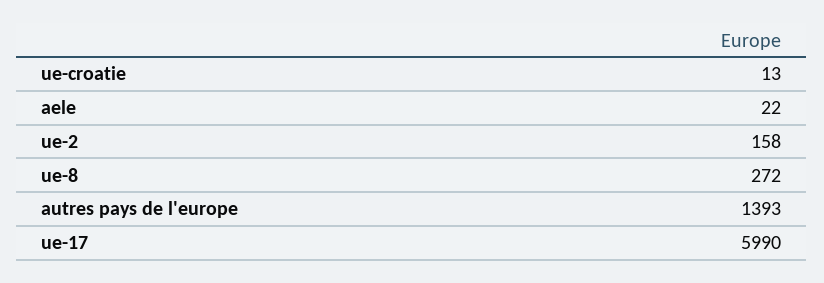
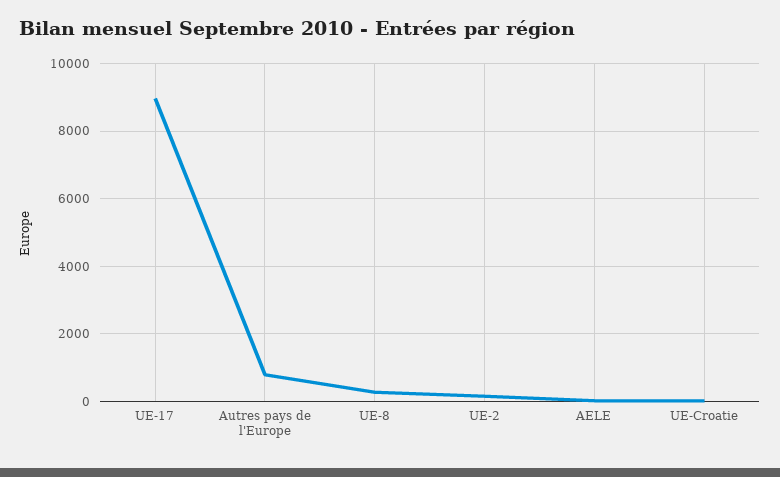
  {
    "ue-croatie": 13,
    "aele": 22,
    "ue-2": 158,
    "ue-8": 272,
-   "autres pays de l'europe": 1393,
+   "autres pays de l'europe": 800,
-   "ue-17": 5990
+   "ue-17": 9000
  }

